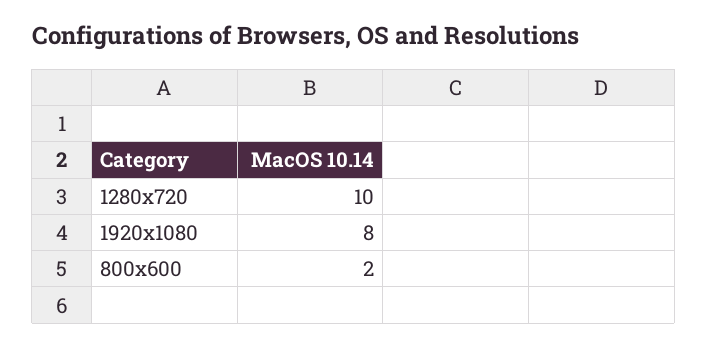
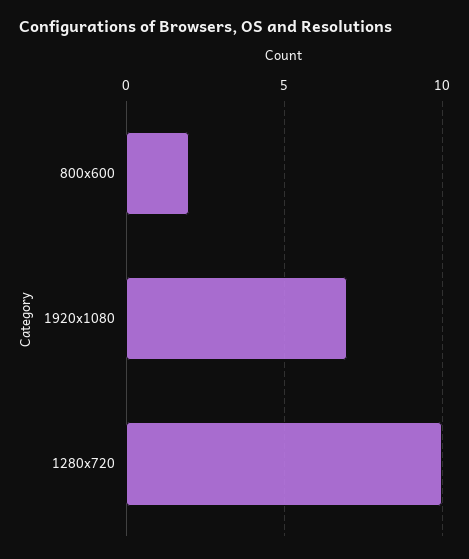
  {
    "1280x720": 10,
-   "1920x1080": 8,
+   "1920x1080": 7,
    "800x600": 2
  }

